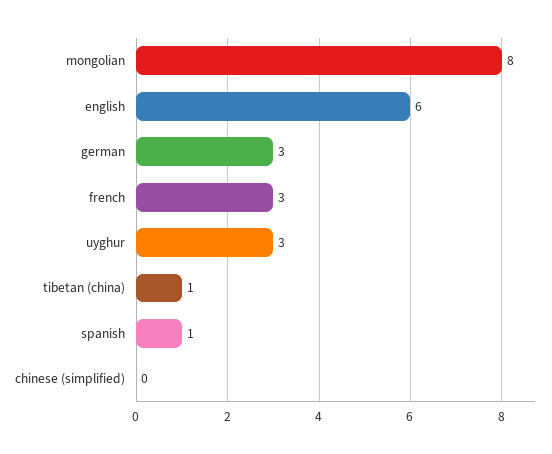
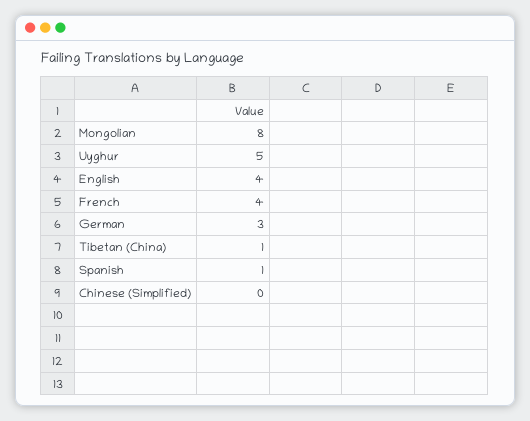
  {
    "mongolian": 8,
-   "english": 6,
+   "english": 4,
    "german": 3,
-   "french": 3,
+   "french": 4,
-   "uyghur": 3,
+   "uyghur": 5,
    "tibetan (china)": 1,
    "spanish": 1,
    "chinese (simplified)": 0
  }

